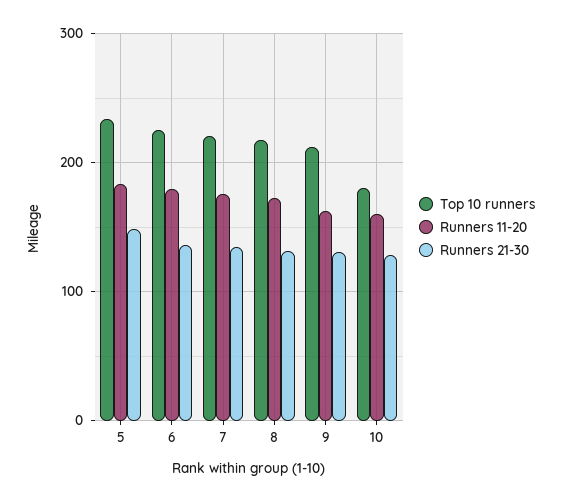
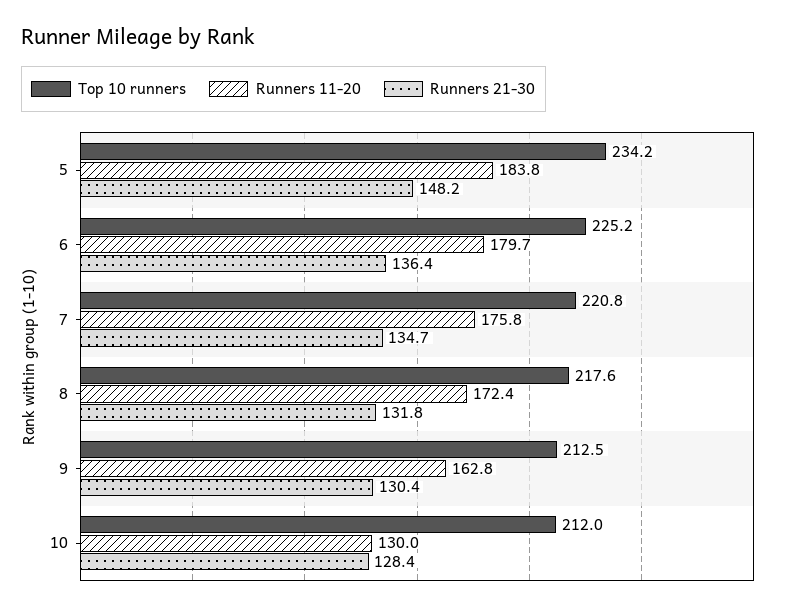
  {
    "Top 10 runners": {
      "5": 234.2,
      "6": 225.2,
      "7": 220.8,
      "8": 217.6,
      "9": 212.5,
-     "10": 180
+     "10": 212
    },
    "Runners 11-20": {
      "5": 183.8,
      "6": 179.7,
      "7": 175.8,
      "8": 172.4,
      "9": 162.8,
-     "10": 160
+     "10": 130
    },
    "Runners 21-30": {
      "5": 148.2,
      "6": 136.4,
      "7": 134.7,
      "8": 131.8,
      "9": 130.4,
      "10": 128.4
    }
  }

